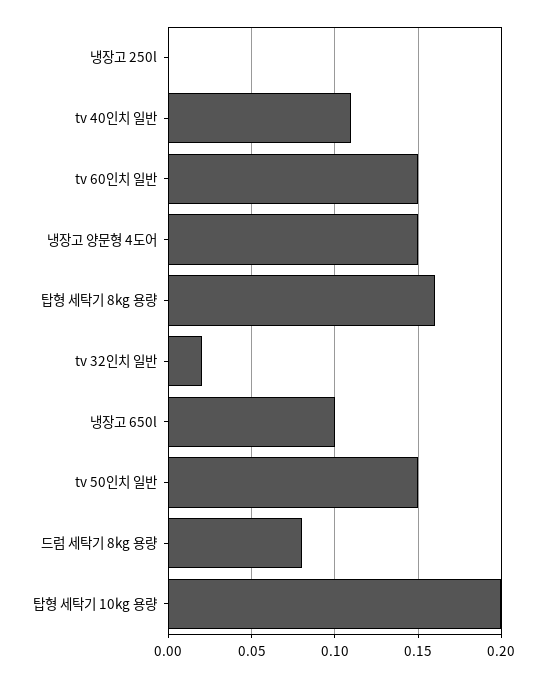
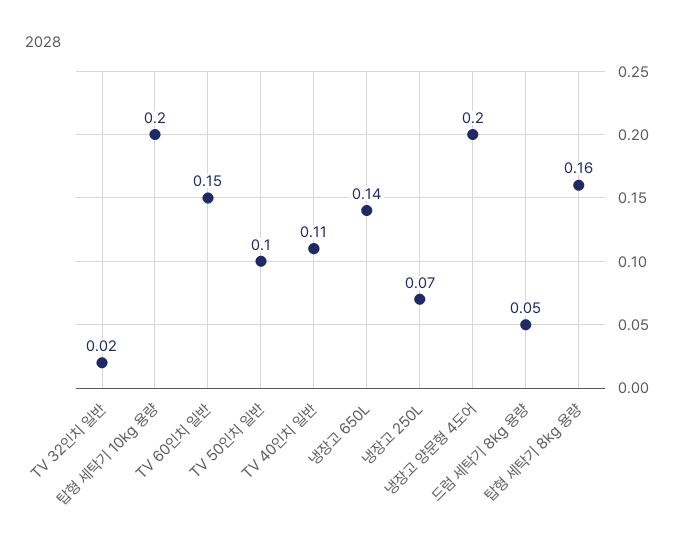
  {
-   "냉장고 250l": 0,
+   "냉장고 250l": 0.07,
    "tv 40인치 일반": 0.11,
    "tv 60인치 일반": 0.15,
-   "냉장고 양문형 4도어": 0.15,
+   "냉장고 양문형 4도어": 0.2,
    "탑형 세탁기 8kg 용량": 0.16,
    "tv 32인치 일반": 0.02,
-   "냉장고 650l": 0.1,
+   "냉장고 650l": 0.14,
-   "tv 50인치 일반": 0.15,
+   "tv 50인치 일반": 0.1,
-   "드럼 세탁기 8kg 용량": 0.08,
+   "드럼 세탁기 8kg 용량": 0.05,
    "탑형 세탁기 10kg 용량": 0.2
  }

